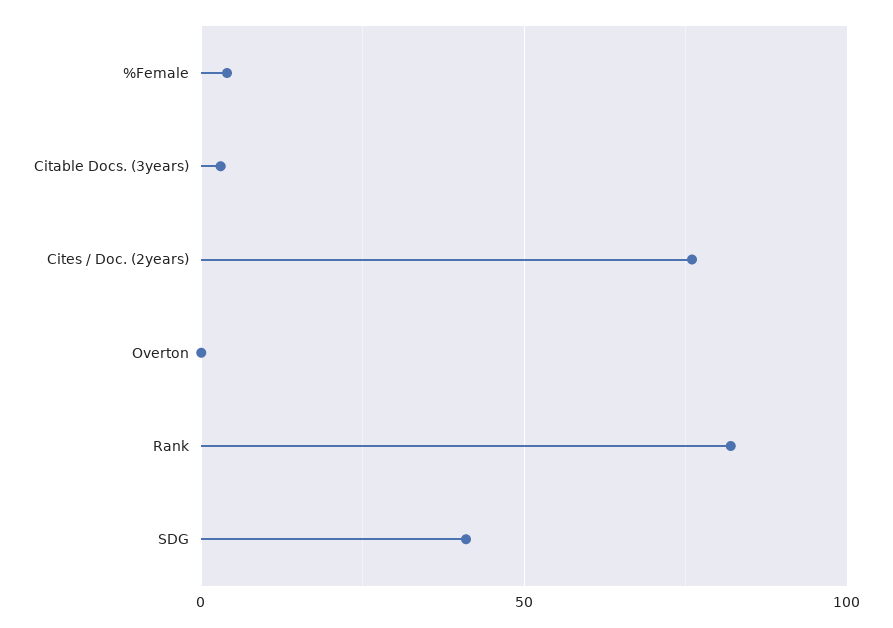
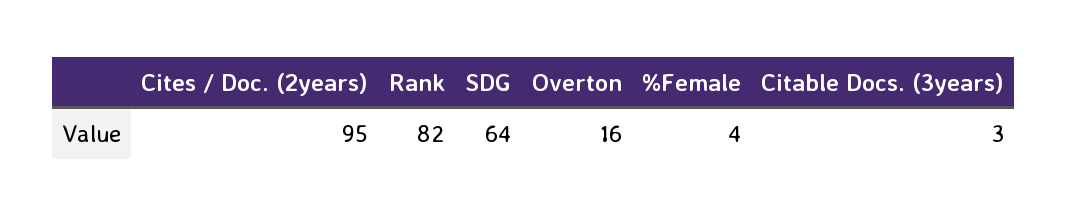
  {
    "%Female": 4,
    "Citable Docs. (3years)": 3,
-   "Cites / Doc. (2years)": 75,
+   "Cites / Doc. (2years)": 95,
-   "Overton": 0,
+   "Overton": 16,
    "Rank": 82,
-   "SDG": 40
+   "SDG": 64
  }

